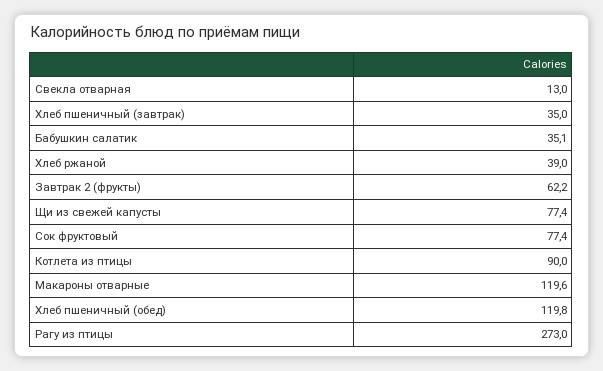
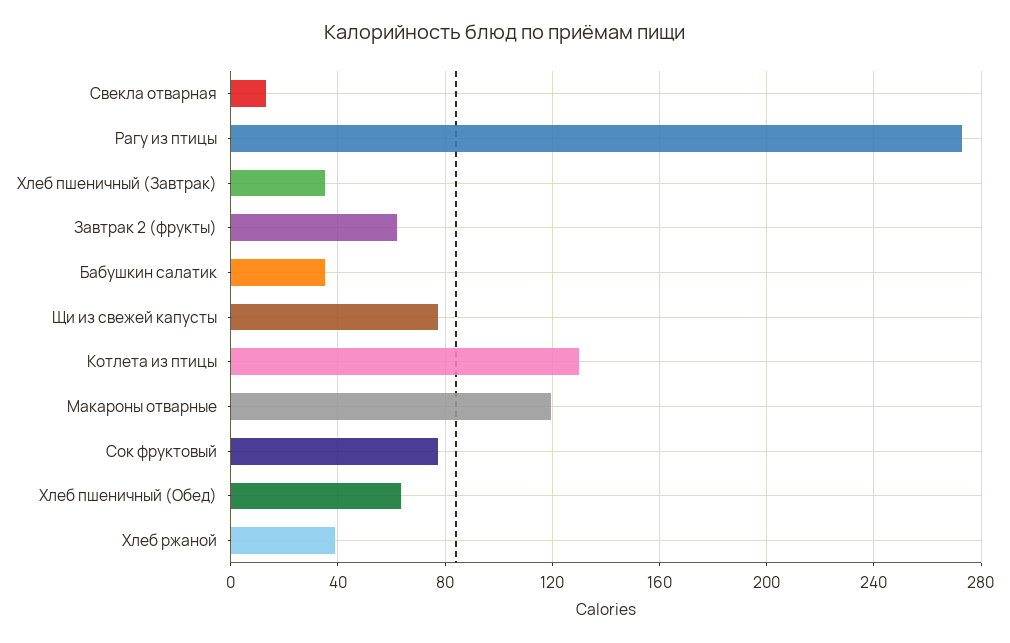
  {
    "Свекла отварная": 13,
    "Хлеб пшеничный (завтрак)": 35,
    "Бабушкин салатик": 35.1,
    "Хлеб ржаной": 39,
    "Завтрак 2 (фрукты)": 62.2,
    "Щи из свежей капусты": 77.4,
    "Сок фруктовый": 77.4,
-   "Котлета из птицы": 90,
+   "Котлета из птицы": 130,
    "Макароны отварные": 119.6,
-   "Хлеб пшеничный (обед)": 119.8,
+   "Хлеб пшеничный (обед)": 65,
    "Рагу из птицы": 273
  }

